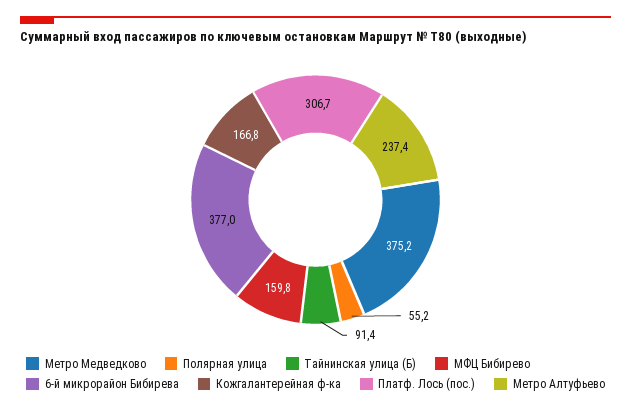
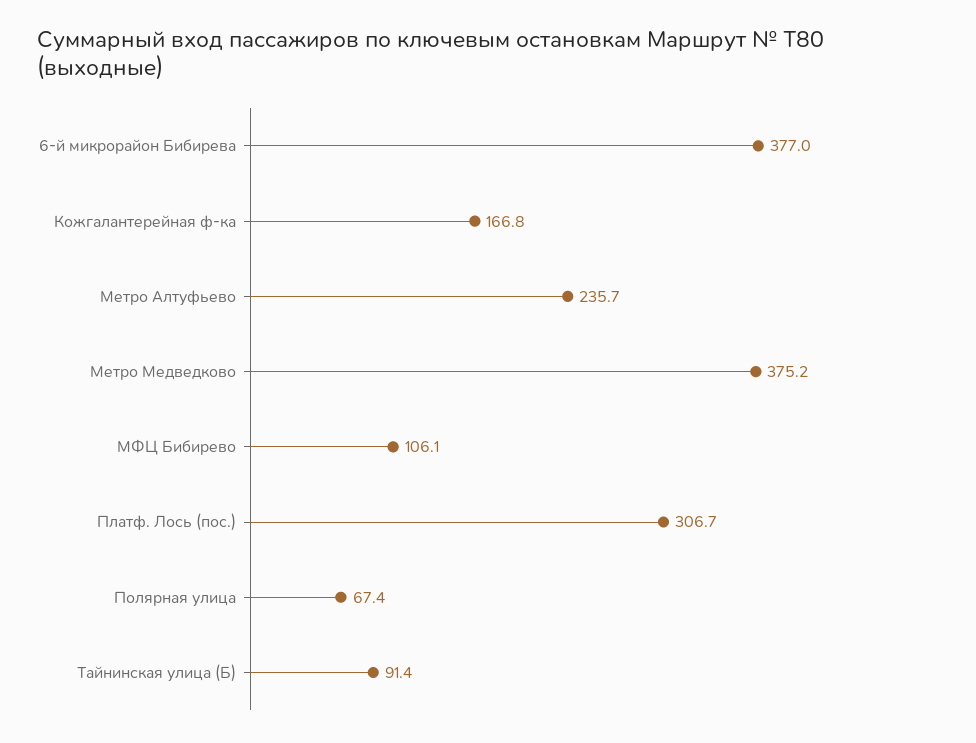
  {
    "Метро Медведково": 375.2,
-   "Полярная улица": 55.2,
+   "Полярная улица": 67.4,
    "Тайнинская улица (Б)": 91.4,
-   "МФЦ Бибирево": 159.8,
+   "МФЦ Бибирево": 106.1,
    "6-й микрорайон Бибирева": 377,
    "Кожгалантерейная ф-ка": 166.8,
    "Платф. Лось (пос.)": 306.7,
-   "Метро Алтуфьево": 237.4
+   "Метро Алтуфьево": 235.7
  }

